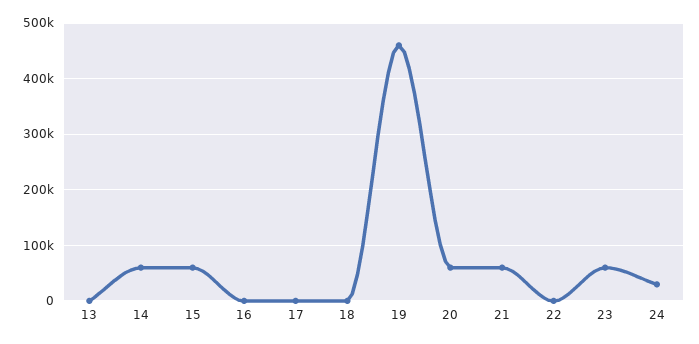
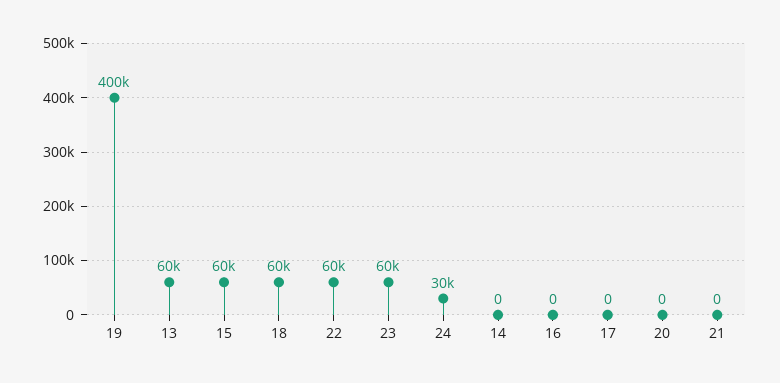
  {
-   "13": 0,
+   "13": 60000,
-   "14": 60000,
+   "14": 0,
    "15": 60000,
    "16": 0,
    "17": 0,
-   "18": 0,
+   "18": 60000,
-   "19": 460000,
+   "19": 400000,
-   "20": 60000,
+   "20": 0,
-   "21": 60000,
+   "21": 0,
-   "22": 0,
+   "22": 60000,
    "23": 60000,
    "24": 30000
  }

